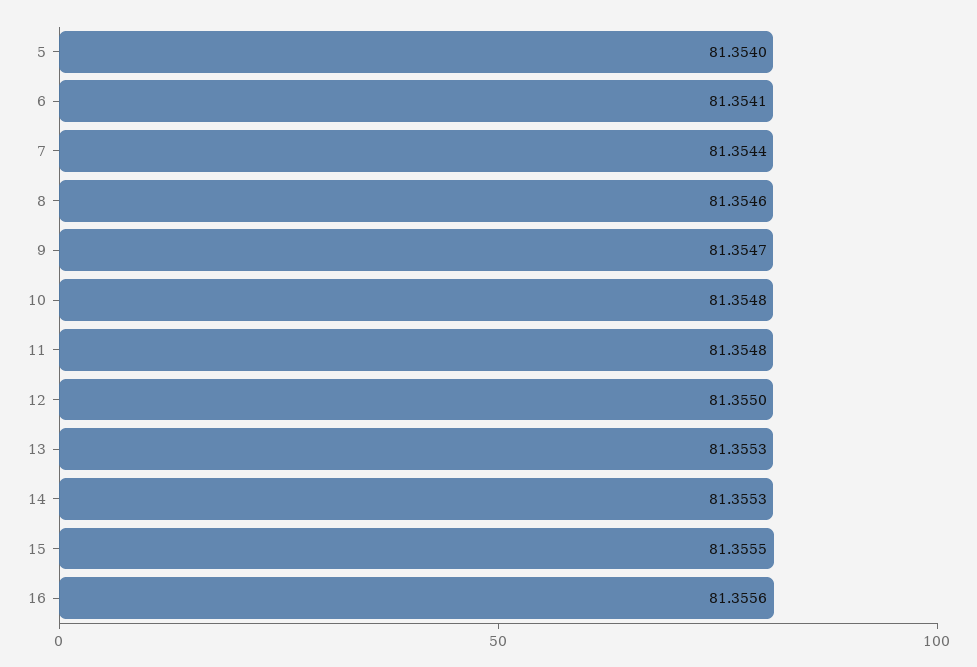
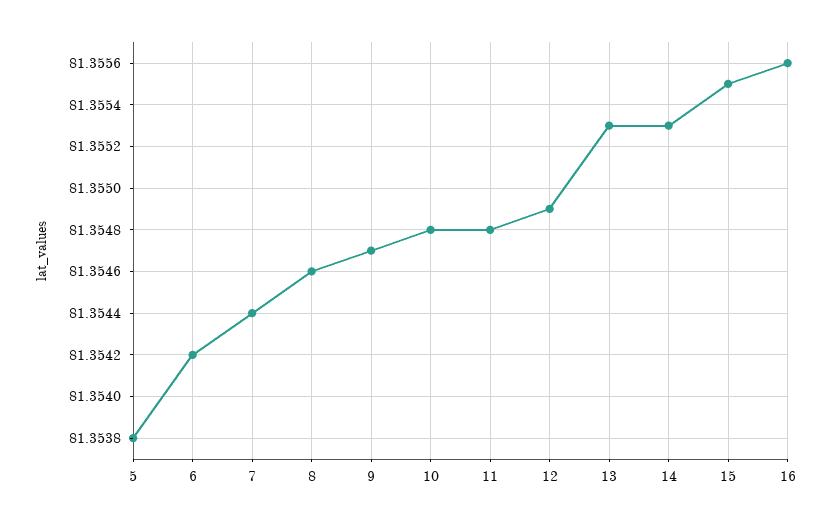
  {
-   "5": 81.354,
+   "5": 81.3538,
-   "6": 81.3541,
+   "6": 81.3542,
    "7": 81.3544,
    "8": 81.3546,
    "9": 81.3547,
    "10": 81.3548,
    "11": 81.3548,
-   "12": 81.355,
+   "12": 81.3549,
    "13": 81.3553,
    "14": 81.3553,
    "15": 81.3555,
    "16": 81.3556
  }

